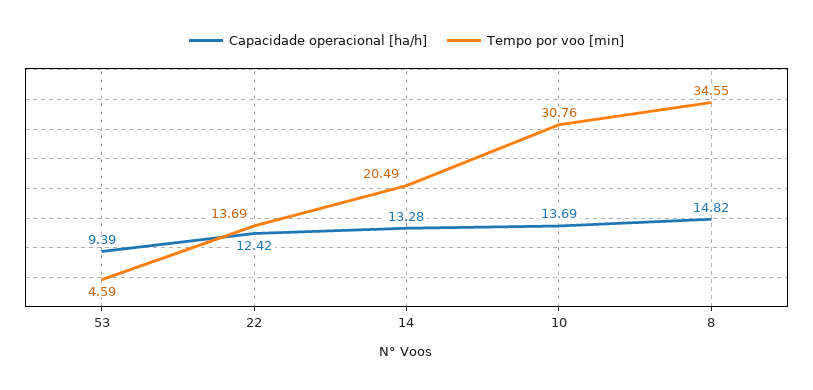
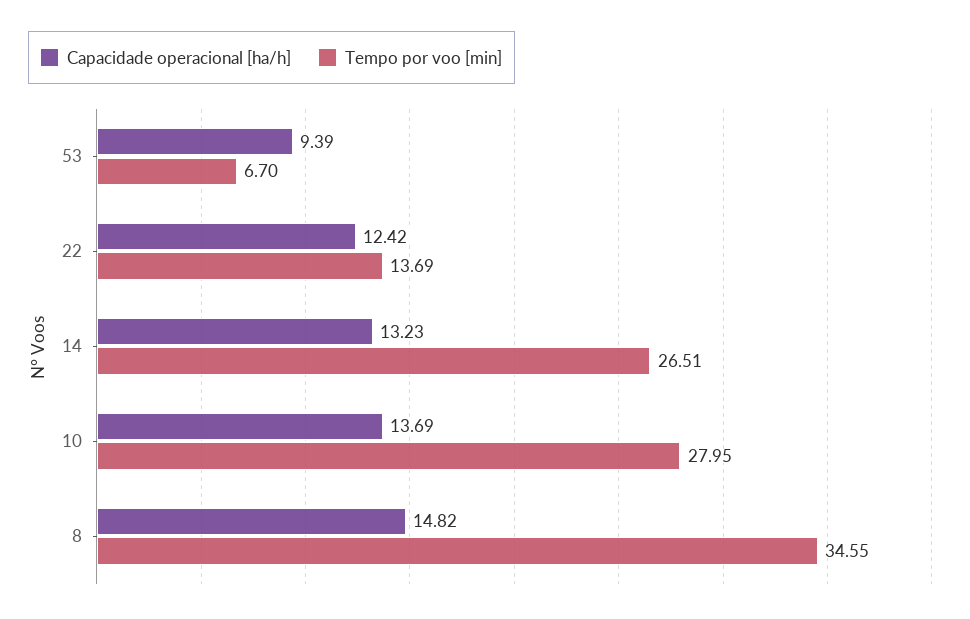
  {
    "Capacidade operacional [ha/h]": {
      "53": 9.39,
      "22": 12.42,
-     "14": 13.28,
+     "14": 13.23,
      "10": 13.69,
      "8": 14.82
    },
    "Tempo por voo [min]": {
-     "53": 4.59,
+     "53": 6.7,
      "22": 13.69,
-     "14": 20.49,
+     "14": 26.51,
-     "10": 30.76,
+     "10": 27.95,
      "8": 34.55
    }
  }

